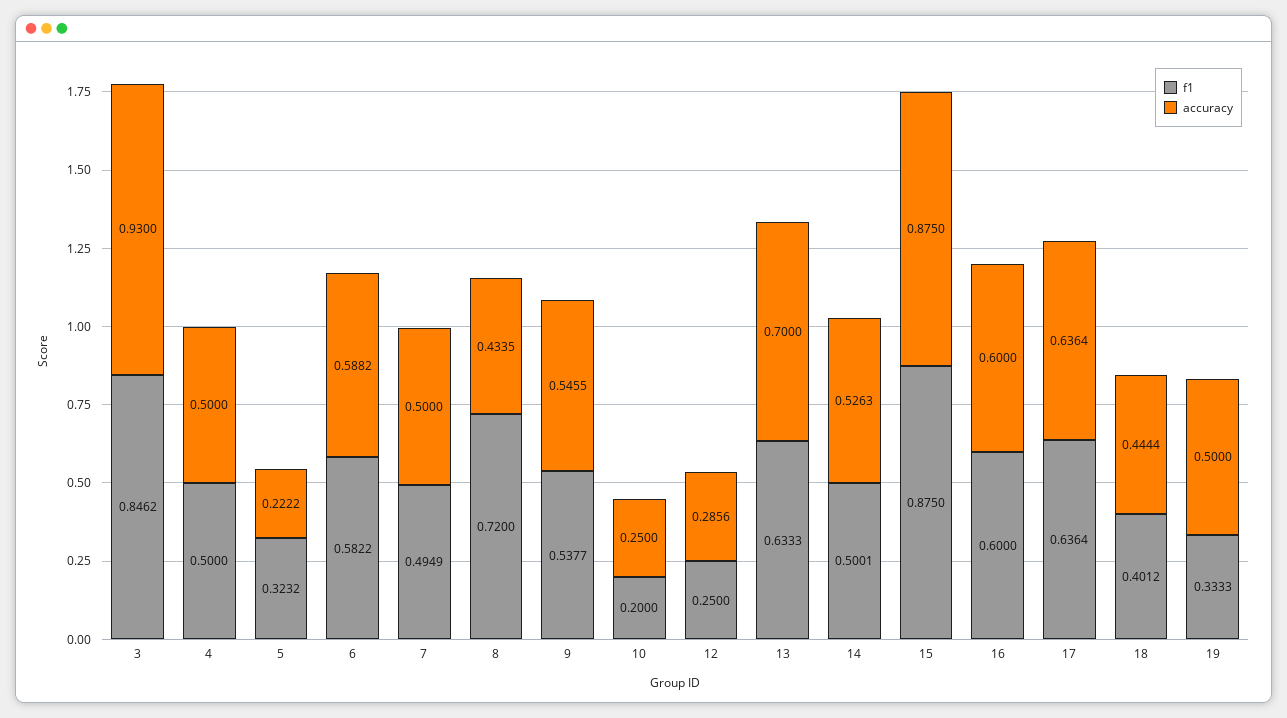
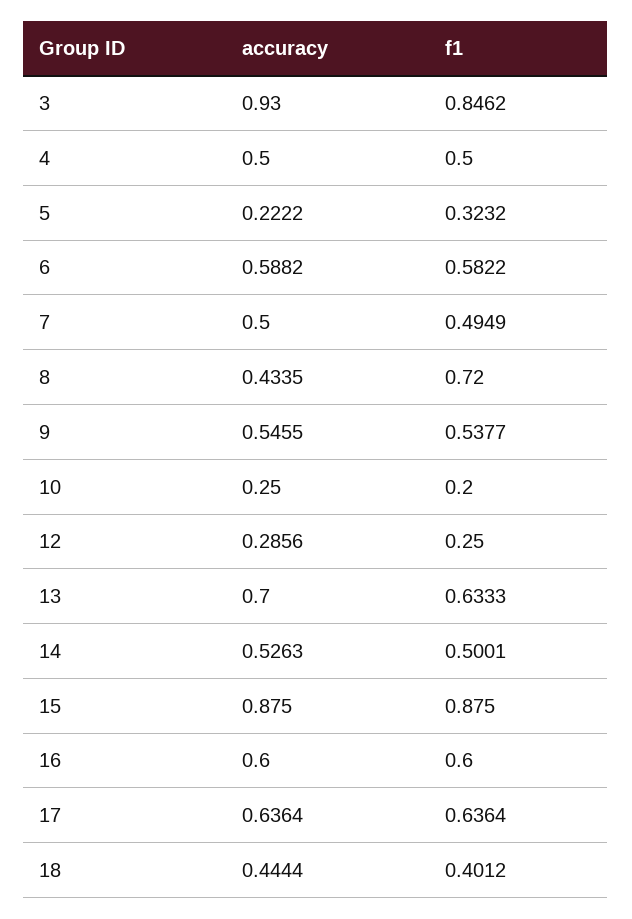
  {
    "f1": {
      "3": 0.8462,
      "4": 0.5,
      "5": 0.3232,
      "6": 0.5822,
      "7": 0.4949,
      "8": 0.72,
      "9": 0.5377,
      "10": 0.2,
      "12": 0.25,
      "13": 0.6333,
      "14": 0.5001,
      "15": 0.875,
      "16": 0.6,
      "17": 0.6364,
-     "18": 0.4012,
+     "18": 0.4012
-     "19": 0.3333
    },
    "accuracy": {
      "3": 0.93,
      "4": 0.5,
      "5": 0.2222,
      "6": 0.5882,
      "7": 0.5,
      "8": 0.4335,
      "9": 0.5455,
      "10": 0.25,
      "12": 0.2856,
      "13": 0.7,
      "14": 0.5263,
      "15": 0.875,
      "16": 0.6,
      "17": 0.6364,
-     "18": 0.4444,
+     "18": 0.4444
-     "19": 0.5
    }
  }

